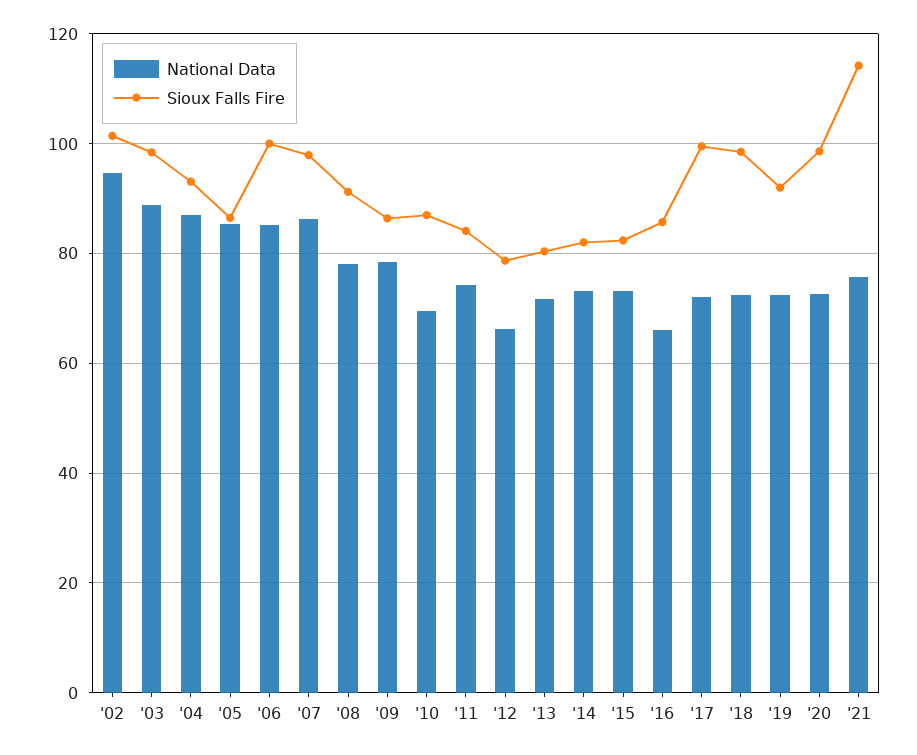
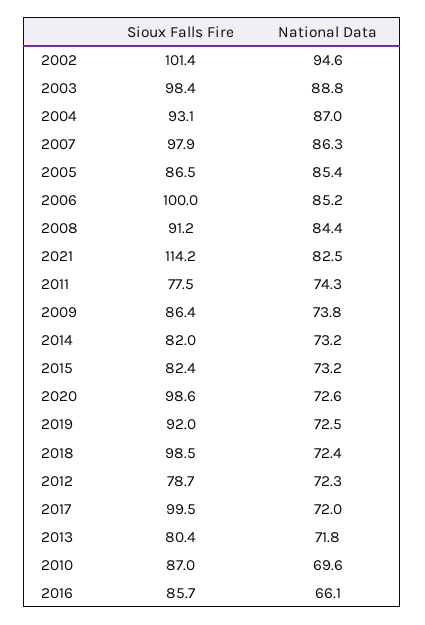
  {
    "National Data": {
      "'02": 94.6,
      "'03": 88.8,
      "'04": 87,
      "'05": 85.4,
      "'06": 85.2,
      "'07": 86.3,
-     "'08": 78,
+     "'08": 84.4,
-     "'09": 78,
+     "'09": 73.8,
      "'10": 69.6,
      "'11": 74.3,
-     "'12": 66,
+     "'12": 72.3,
      "'13": 71.8,
      "'14": 73.2,
      "'15": 73.2,
      "'16": 66.1,
      "'17": 72,
      "'18": 72.4,
      "'19": 72.5,
      "'20": 72.6,
-     "'21": 76
+     "'21": 82.5
    },
    "Sioux Falls Fire": {
      "'02": 101.4,
      "'03": 98.4,
      "'04": 93.1,
      "'05": 86.5,
      "'06": 100,
      "'07": 97.9,
      "'08": 91.2,
      "'09": 86.4,
      "'10": 87,
-     "'11": 84,
+     "'11": 77.5,
      "'12": 78.7,
      "'13": 80.4,
      "'14": 82,
      "'15": 82.4,
      "'16": 85.7,
      "'17": 99.5,
      "'18": 98.5,
      "'19": 92,
      "'20": 98.6,
      "'21": 114.2
    }
  }

